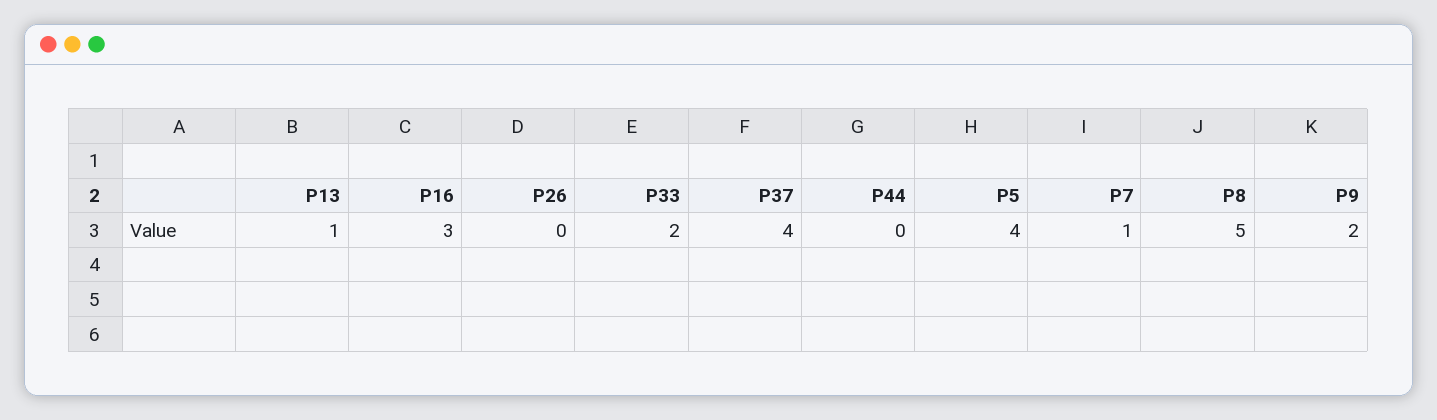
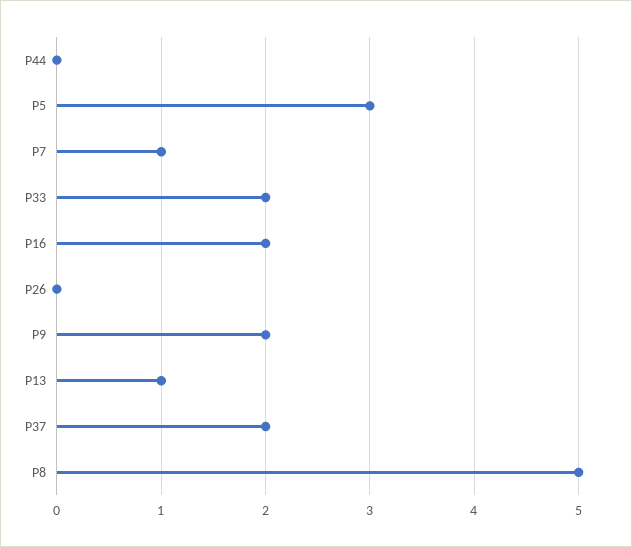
  {
    "P13": 1,
-   "P16": 3,
+   "P16": 2,
    "P26": 0,
    "P33": 2,
-   "P37": 4,
+   "P37": 2,
    "P44": 0,
-   "P5": 4,
+   "P5": 3,
    "P7": 1,
    "P8": 5,
    "P9": 2
  }

